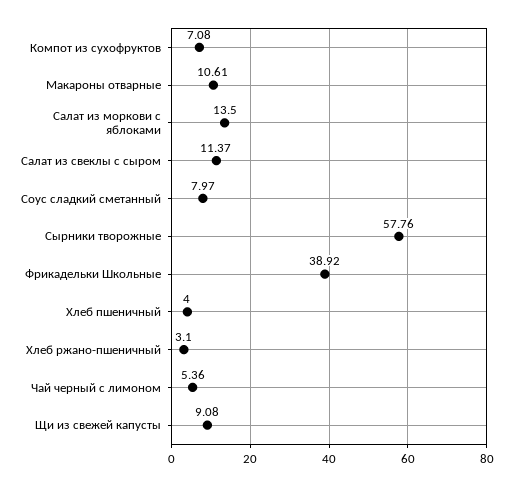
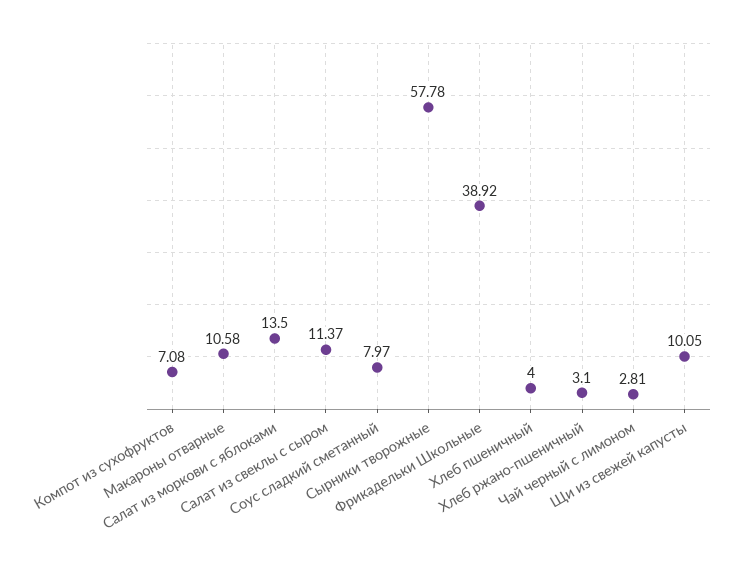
  {
    "Компот из сухофруктов": 7.08,
-   "Макароны отварные": 10.61,
+   "Макароны отварные": 10.58,
    "Салат из моркови с яблоками": 13.5,
    "Салат из свеклы с сыром": 11.37,
    "Соус сладкий сметанный": 7.97,
-   "Сырники творожные": 57.76,
+   "Сырники творожные": 57.78,
    "Фрикадельки Школьные": 38.92,
    "Хлеб пшеничный": 4,
    "Хлеб ржано-пшеничный": 3.1,
-   "Чай черный с лимоном": 5.36,
+   "Чай черный с лимоном": 2.81,
-   "Щи из свежей капусты": 9.08
+   "Щи из свежей капусты": 10.05
  }

